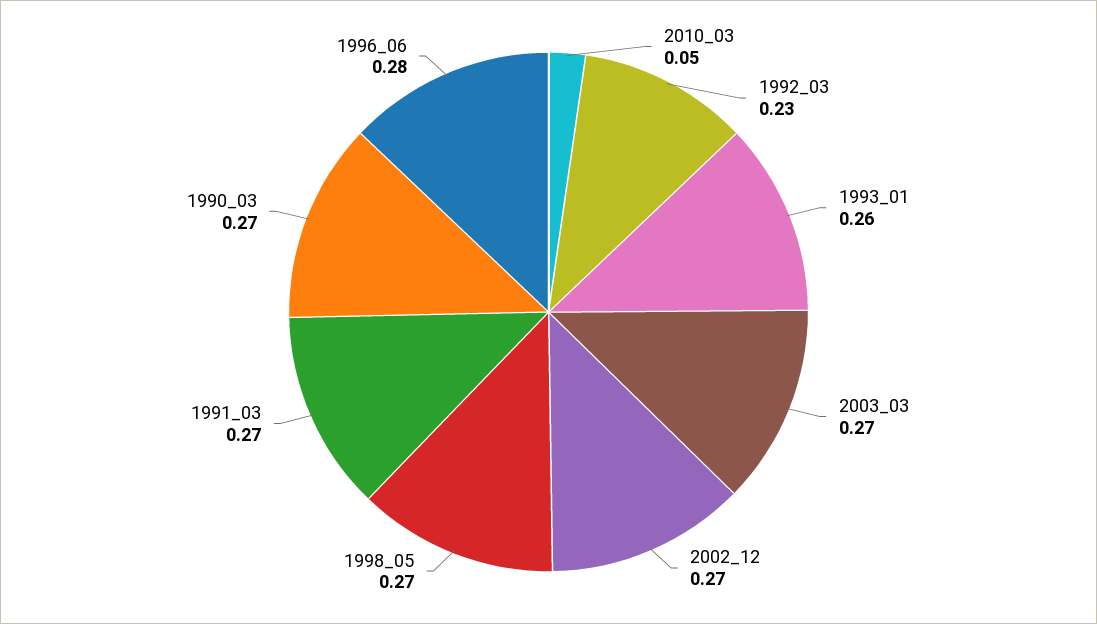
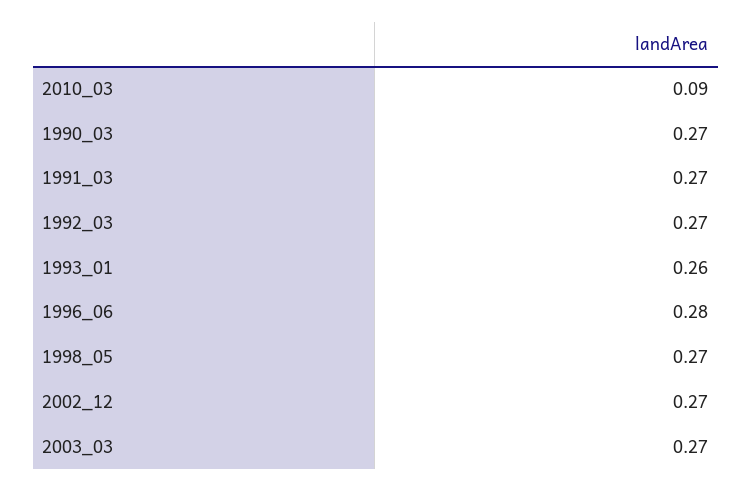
  {
-   "2010_03": 0.05,
+   "2010_03": 0.09,
-   "1992_03": 0.23,
+   "1992_03": 0.27,
    "1993_01": 0.26,
    "2003_03": 0.27,
    "2002_12": 0.27,
    "1998_05": 0.27,
    "1991_03": 0.27,
    "1990_03": 0.27,
    "1996_06": 0.28
  }

